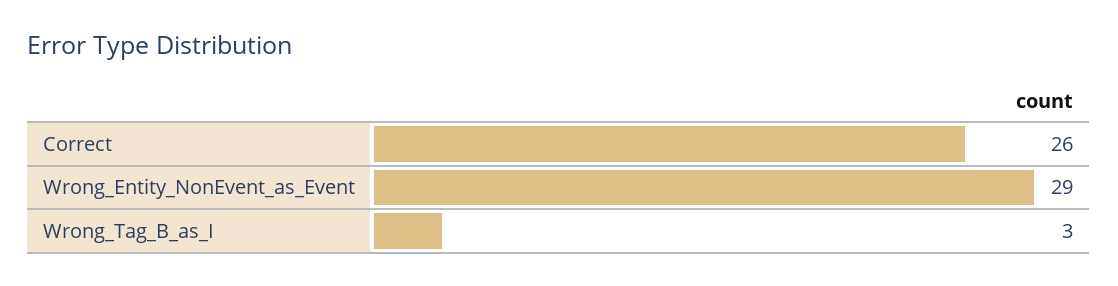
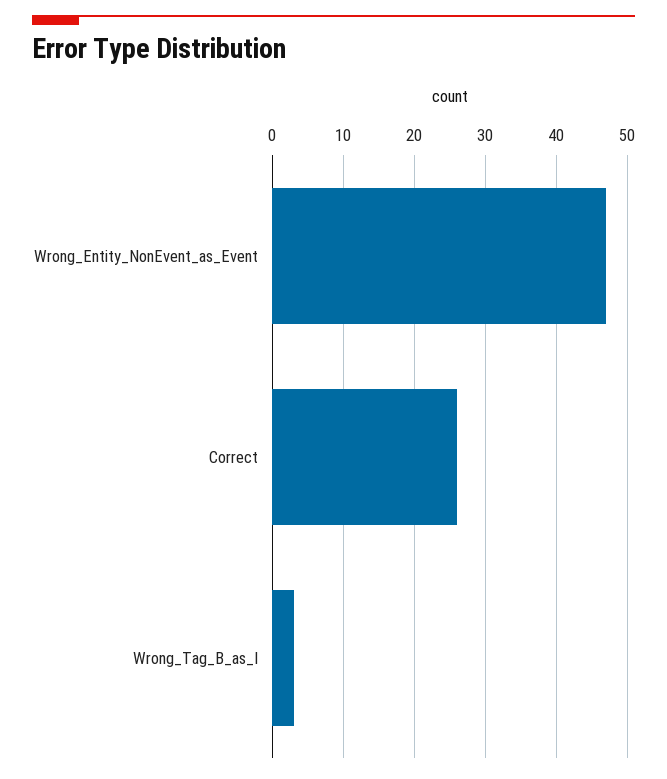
  {
    "Correct": 26,
-   "Wrong_Entity_NonEvent_as_Event": 29,
+   "Wrong_Entity_NonEvent_as_Event": 47,
    "Wrong_Tag_B_as_I": 3
  }

